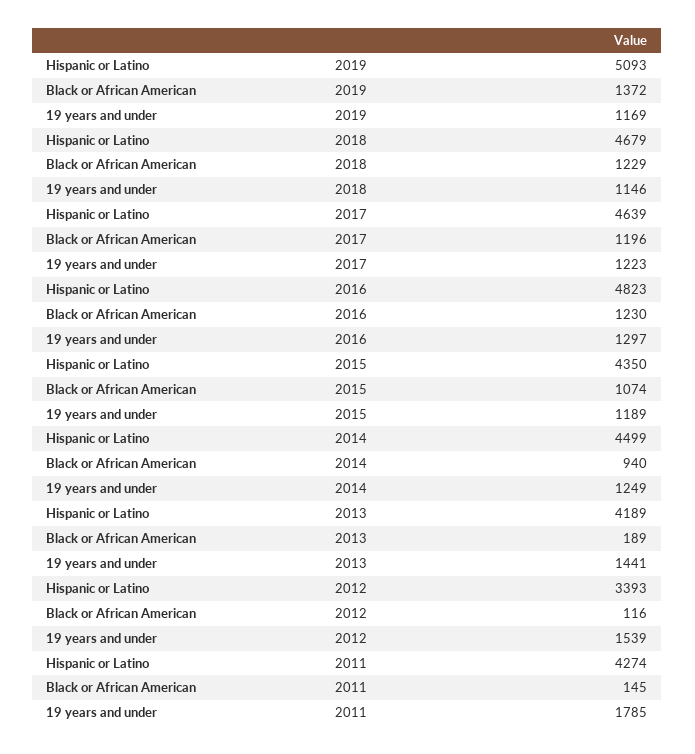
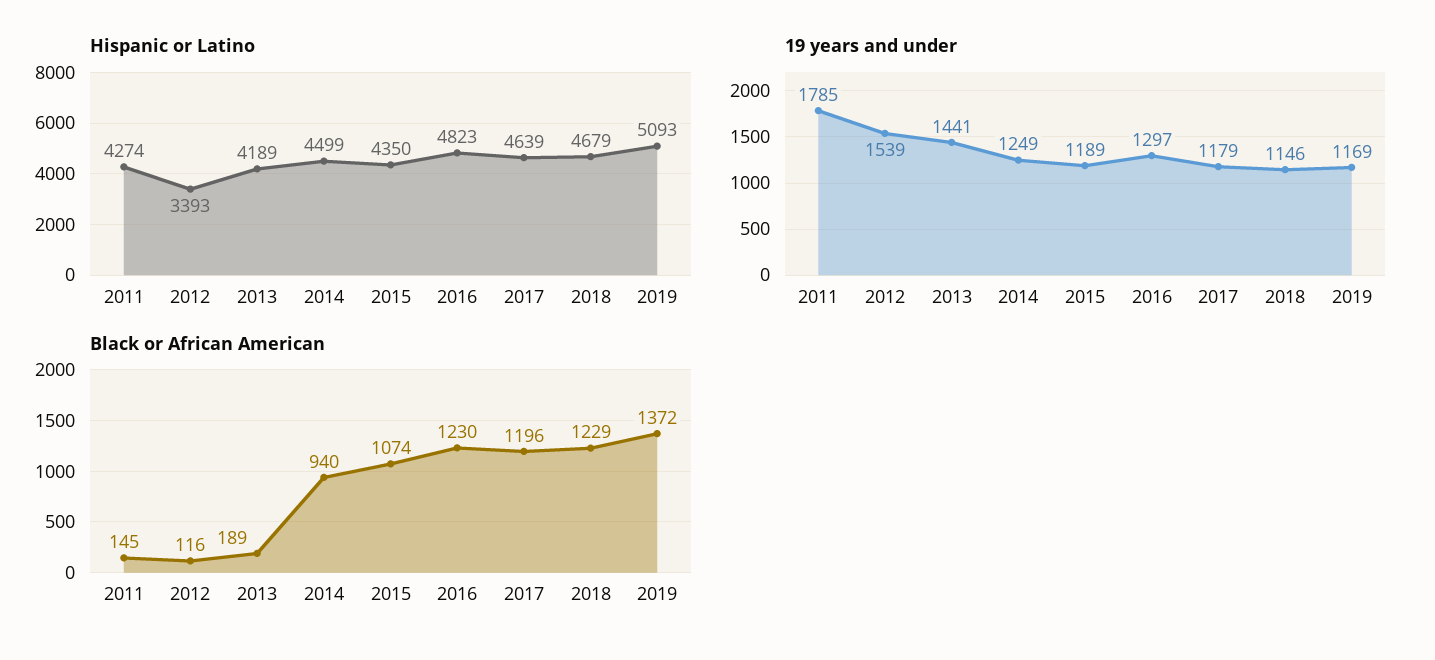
  {
    "Hispanic or Latino": {
      "2019": 5093,
      "2018": 4679,
      "2017": 4639,
      "2016": 4823,
      "2015": 4350,
      "2014": 4499,
      "2013": 4189,
      "2012": 3393,
      "2011": 4274
    },
    "Black or African American": {
      "2019": 1372,
      "2018": 1229,
      "2017": 1196,
      "2016": 1230,
      "2015": 1074,
      "2014": 940,
      "2013": 189,
      "2012": 116,
      "2011": 145
    },
    "19 years and under": {
      "2019": 1169,
      "2018": 1146,
-     "2017": 1223,
+     "2017": 1179,
      "2016": 1297,
      "2015": 1189,
      "2014": 1249,
      "2013": 1441,
      "2012": 1539,
      "2011": 1785
    }
  }

